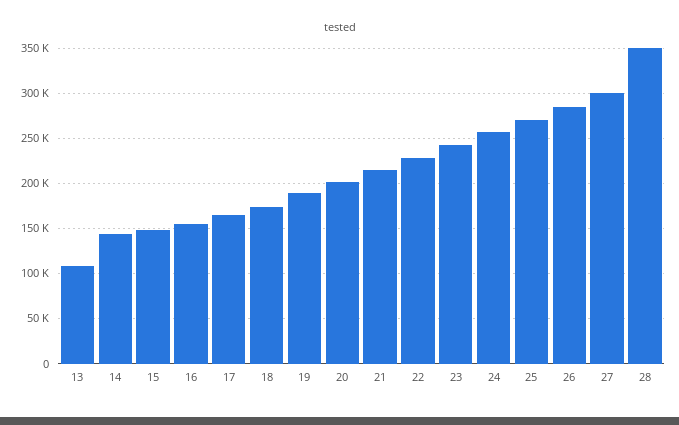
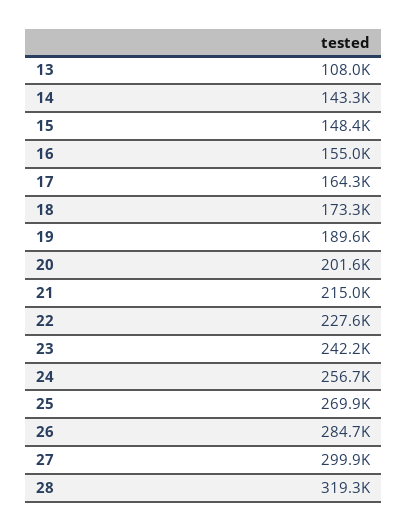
  {
    "13": 108000,
    "14": 143300,
    "15": 148400,
    "16": 155000,
    "17": 164300,
    "18": 173300,
    "19": 189600,
    "20": 201600,
    "21": 215000,
    "22": 227600,
    "23": 242200,
    "24": 256700,
    "25": 269900,
    "26": 284700,
    "27": 299900,
-   "28": 350000
+   "28": 319300
  }

